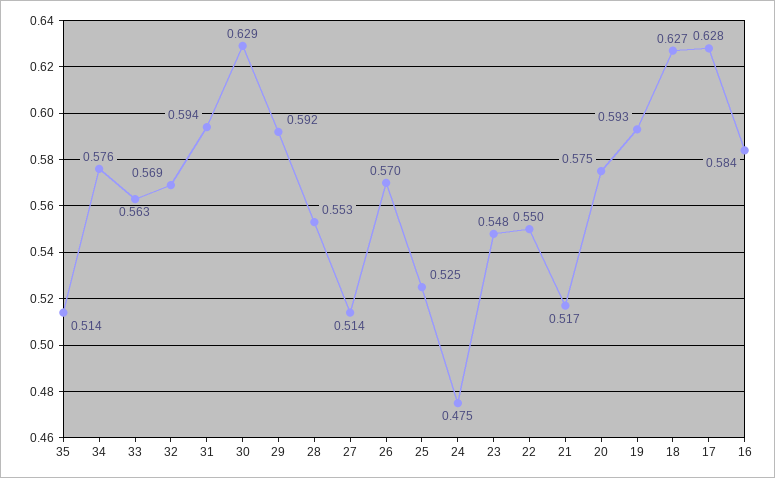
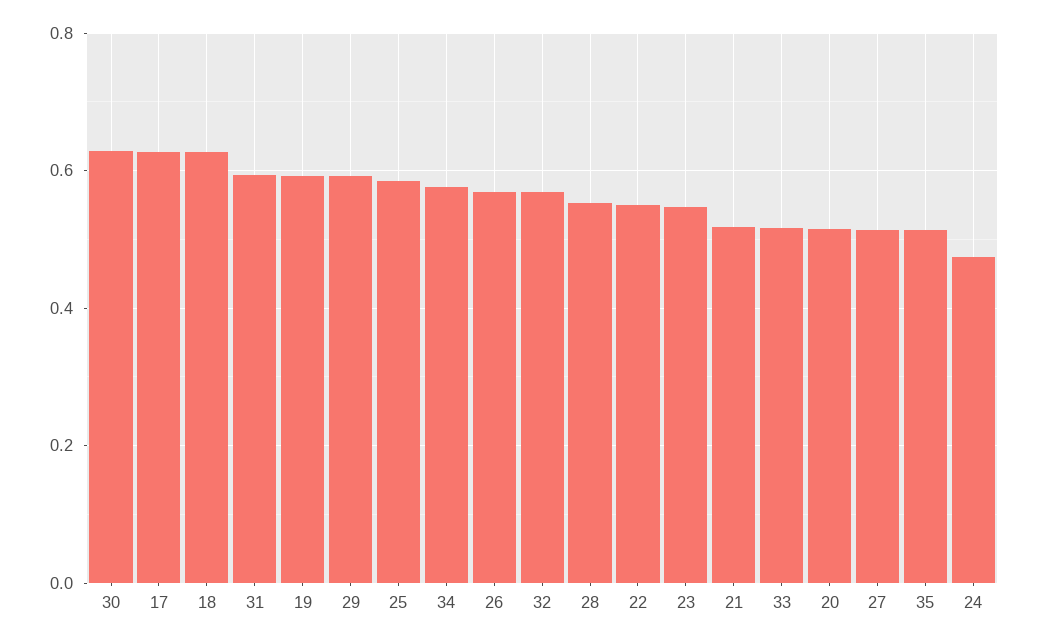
  {
    "35": 0.514,
    "34": 0.576,
-   "33": 0.563,
+   "33": 0.52,
    "32": 0.569,
    "31": 0.594,
    "30": 0.629,
    "29": 0.592,
    "28": 0.553,
    "27": 0.514,
    "26": 0.57,
-   "25": 0.525,
+   "25": 0.58,
    "24": 0.475,
    "23": 0.548,
    "22": 0.55,
    "21": 0.517,
-   "20": 0.575,
+   "20": 0.52,
    "19": 0.593,
    "18": 0.627,
-   "17": 0.628,
+   "17": 0.628
-   "16": 0.584
  }

